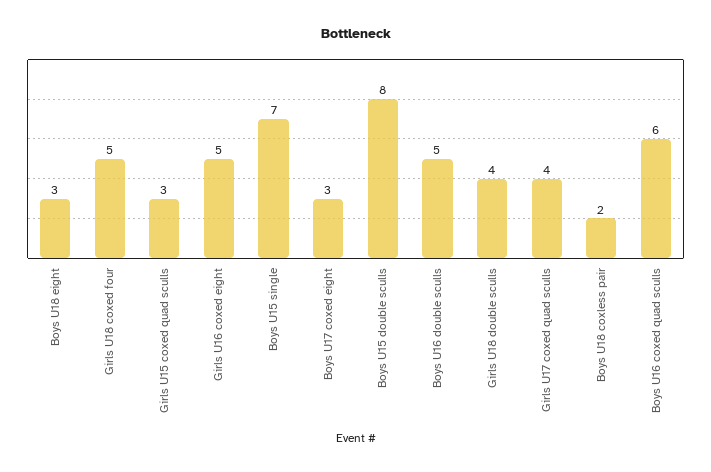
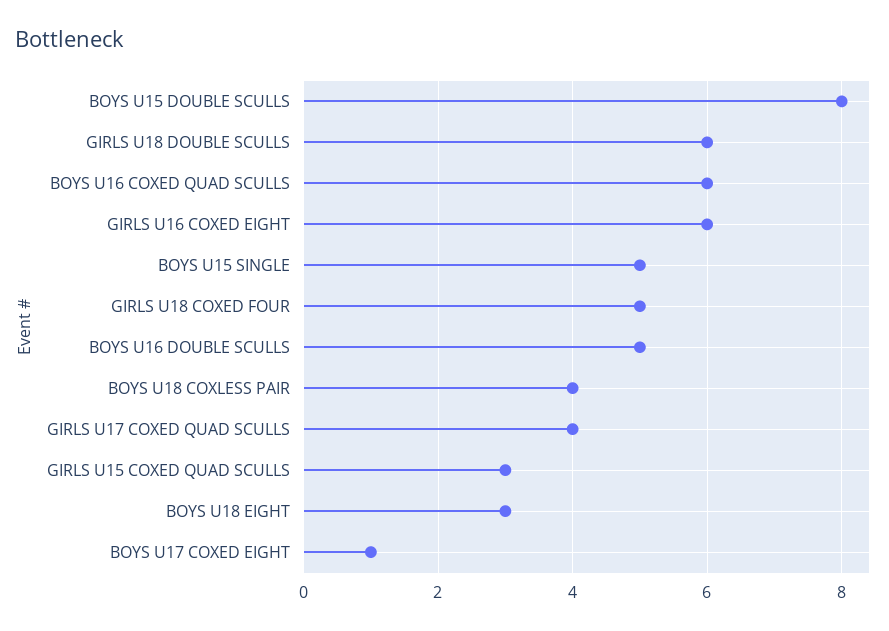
  {
    "Boys U18 eight": 3,
    "Girls U18 coxed four": 5,
    "Girls U15 coxed quad sculls": 3,
-   "Girls U16 coxed eight": 5,
+   "Girls U16 coxed eight": 6,
-   "Boys U15 single": 7,
+   "Boys U15 single": 5,
-   "Boys U17 coxed eight": 3,
+   "Boys U17 coxed eight": 1,
    "Boys U15 double sculls": 8,
    "Boys U16 double sculls": 5,
-   "Girls U18 double sculls": 4,
+   "Girls U18 double sculls": 6,
    "Girls U17 coxed quad sculls": 4,
-   "Boys U18 coxless pair": 2,
+   "Boys U18 coxless pair": 4,
    "Boys U16 coxed quad sculls": 6
  }

